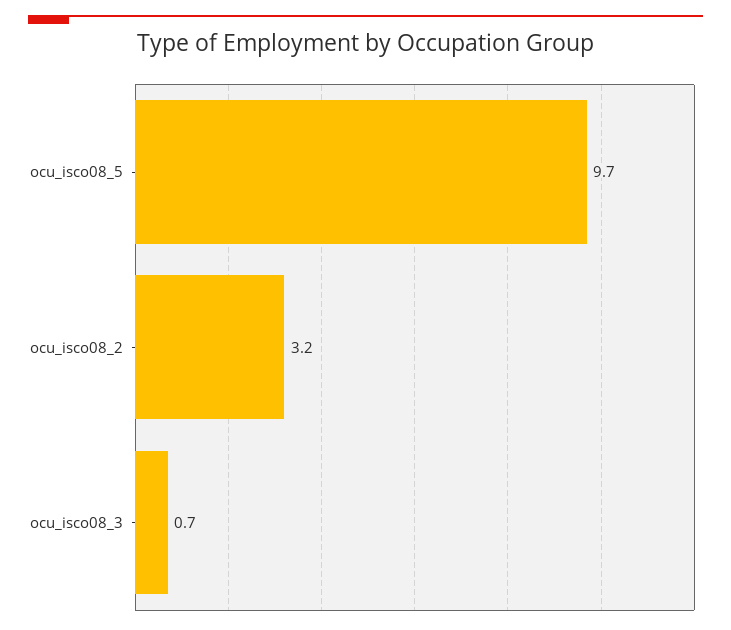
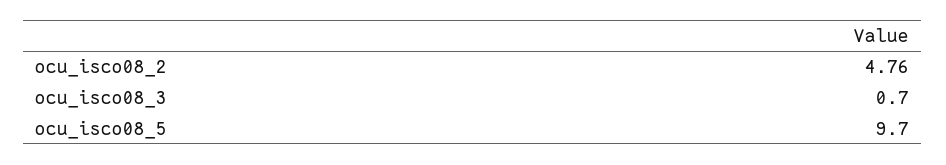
  {
    "ocu_isco08_5": 9.7,
-   "ocu_isco08_2": 3.2,
+   "ocu_isco08_2": 4.76,
    "ocu_isco08_3": 0.7
  }

